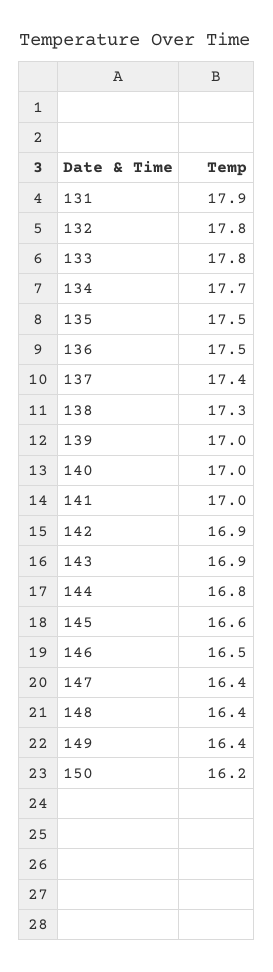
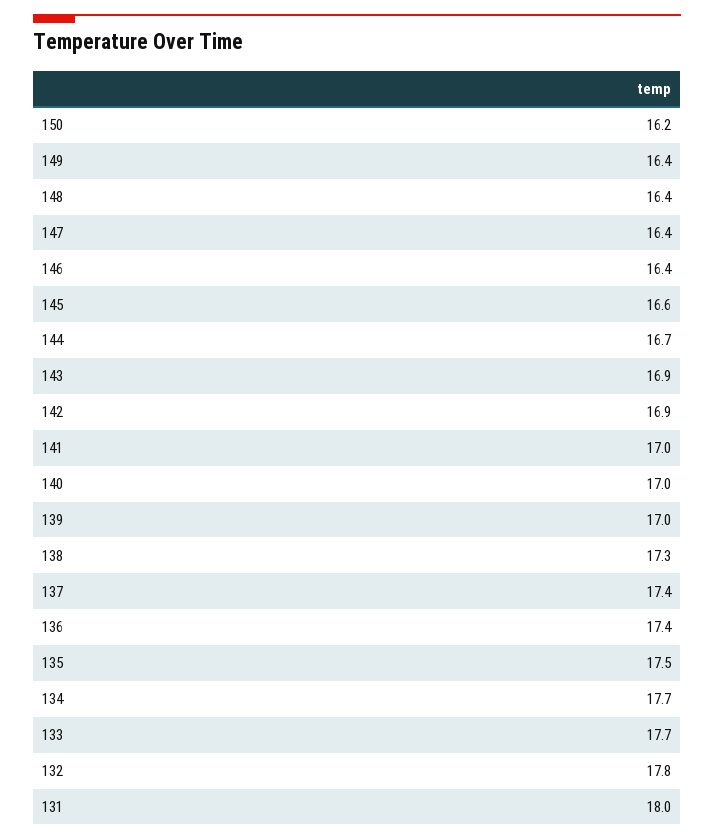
  {
-   "131": 17.9,
+   "131": 18,
    "132": 17.8,
-   "133": 17.8,
+   "133": 17.7,
    "134": 17.7,
    "135": 17.5,
-   "136": 17.5,
+   "136": 17.4,
    "137": 17.4,
    "138": 17.3,
    "139": 17,
    "140": 17,
    "141": 17,
    "142": 16.9,
    "143": 16.9,
-   "144": 16.8,
+   "144": 16.7,
    "145": 16.6,
-   "146": 16.5,
+   "146": 16.4,
    "147": 16.4,
    "148": 16.4,
    "149": 16.4,
    "150": 16.2
  }

